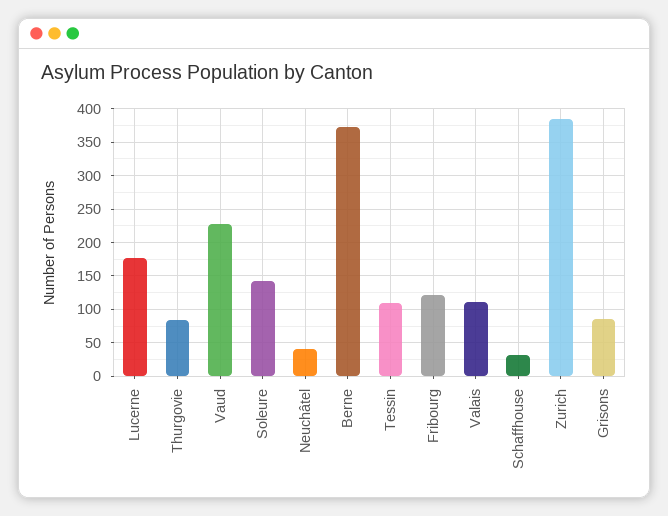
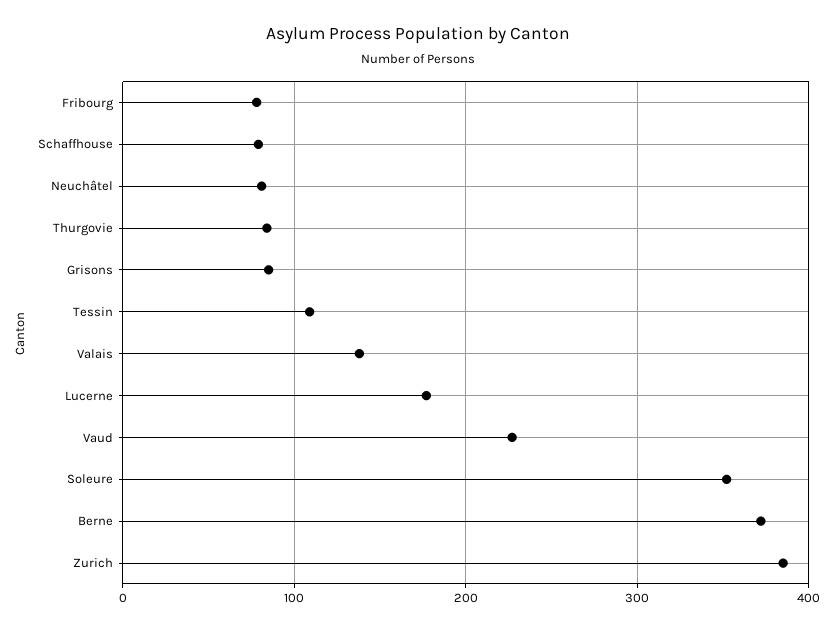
  {
    "Lucerne": 180,
    "Thurgovie": 80,
    "Vaud": 230,
-   "Soleure": 140,
+   "Soleure": 350,
-   "Neuchâtel": 40,
+   "Neuchâtel": 80,
    "Berne": 370,
    "Tessin": 110,
-   "Fribourg": 120,
+   "Fribourg": 80,
-   "Valais": 110,
+   "Valais": 140,
-   "Schaffhouse": 30,
+   "Schaffhouse": 80,
    "Zurich": 390,
    "Grisons": 90
  }

